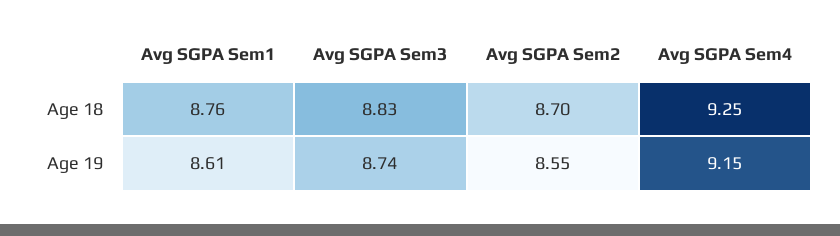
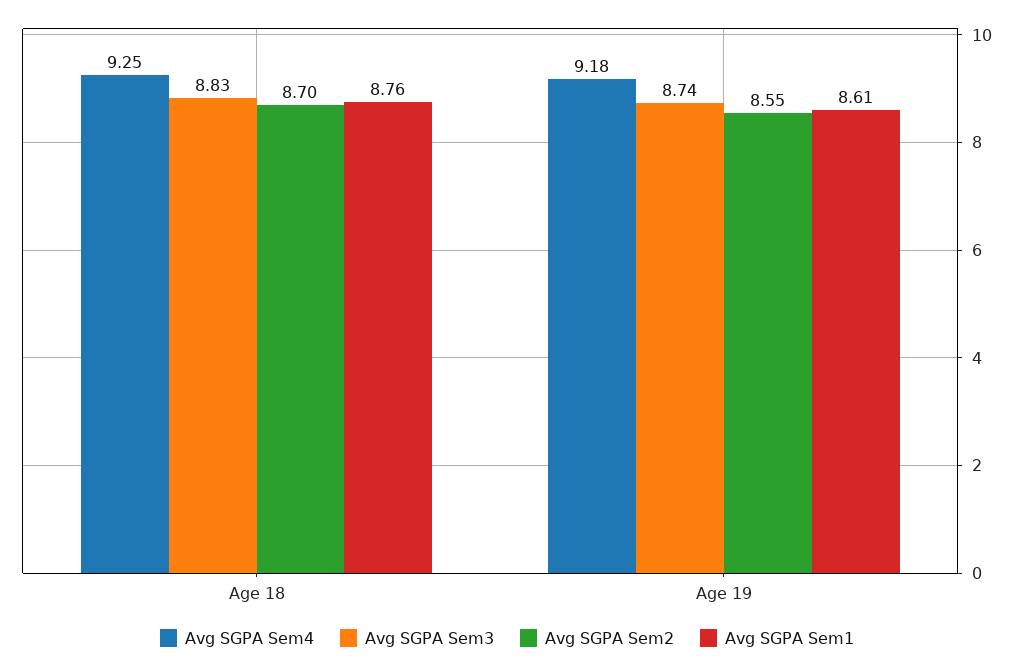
  {
    "Avg SGPA Sem1": {
      "Age 18": 8.76,
      "Age 19": 8.61
    },
    "Avg SGPA Sem3": {
      "Age 18": 8.83,
      "Age 19": 8.74
    },
    "Avg SGPA Sem2": {
      "Age 18": 8.7,
      "Age 19": 8.55
    },
    "Avg SGPA Sem4": {
      "Age 18": 9.25,
-     "Age 19": 9.15
+     "Age 19": 9.18
    }
  }

